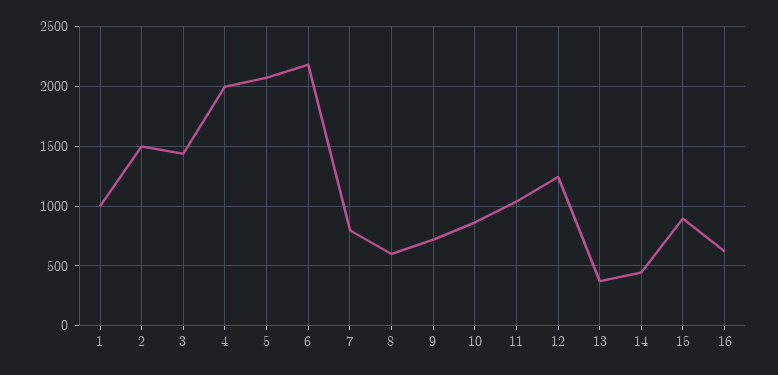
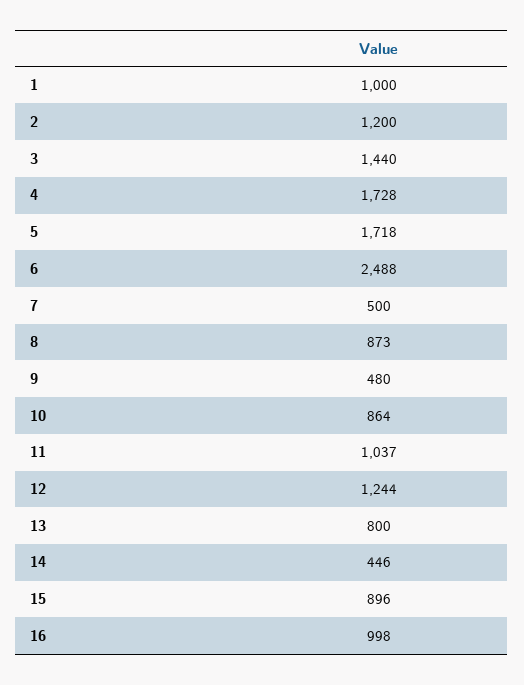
  {
    "1": 1000,
-   "2": 1500,
+   "2": 1200,
    "3": 1440,
-   "4": 2000,
+   "4": 1728,
-   "5": 2100,
+   "5": 1718,
-   "6": 2200,
+   "6": 2488,
-   "7": 800,
+   "7": 500,
-   "8": 600,
+   "8": 873,
-   "9": 700,
+   "9": 480,
    "10": 864,
    "11": 1037,
    "12": 1244,
-   "13": 400,
+   "13": 800,
    "14": 446,
    "15": 896,
-   "16": 600
+   "16": 998
  }

